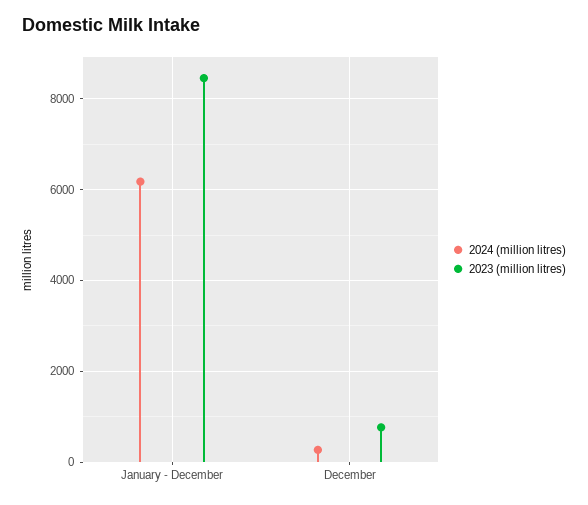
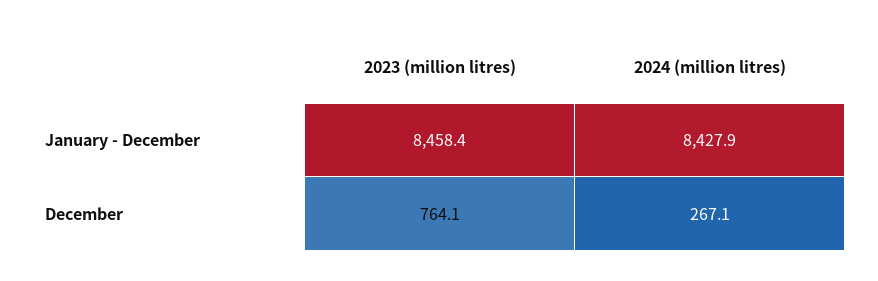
  {
    "2024 (million litres)": {
-     "January - December": 6200,
+     "January - December": 8427.9,
      "December": 267.1
    },
    "2023 (million litres)": {
      "January - December": 8458.4,
      "December": 764.1
    }
  }

